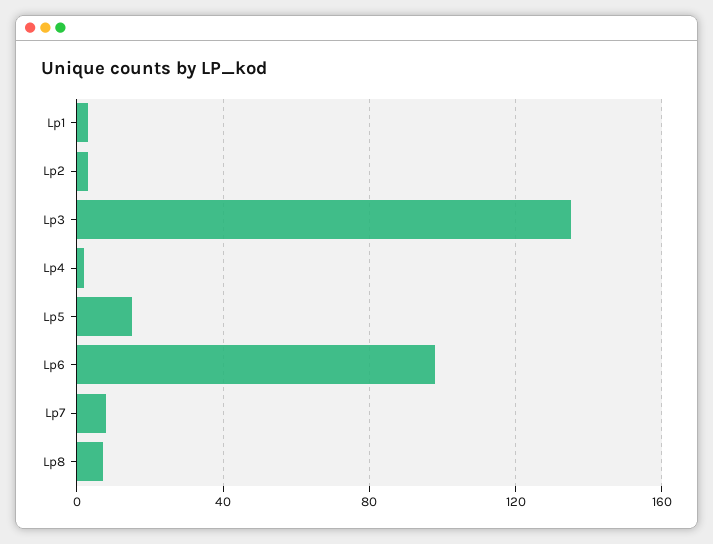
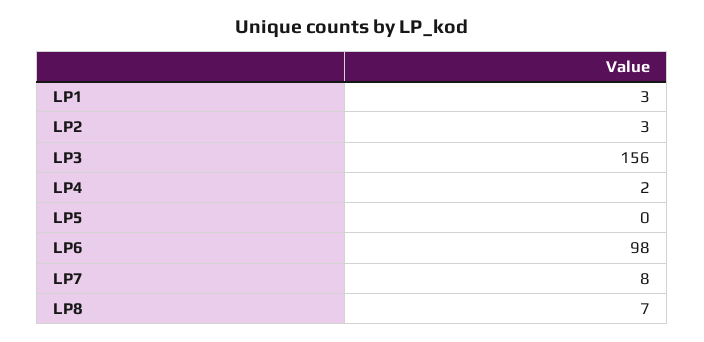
  {
    "Lp1": 3,
    "Lp2": 3,
-   "Lp3": 135,
+   "Lp3": 156,
    "Lp4": 2,
-   "Lp5": 15,
+   "Lp5": 0,
    "Lp6": 98,
    "Lp7": 8,
    "Lp8": 7
  }

